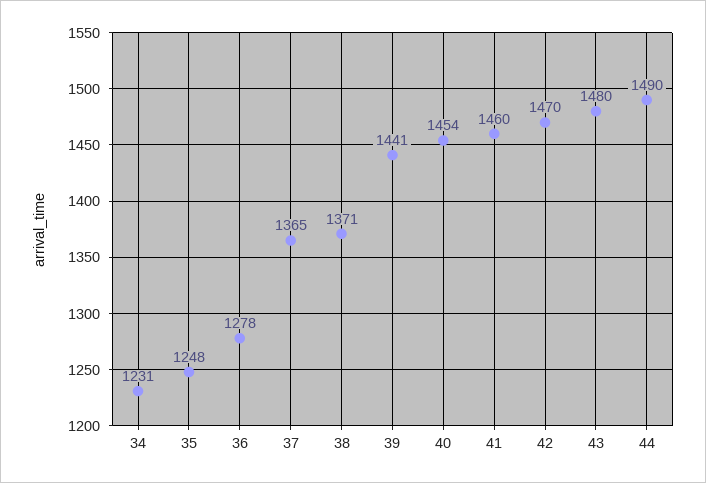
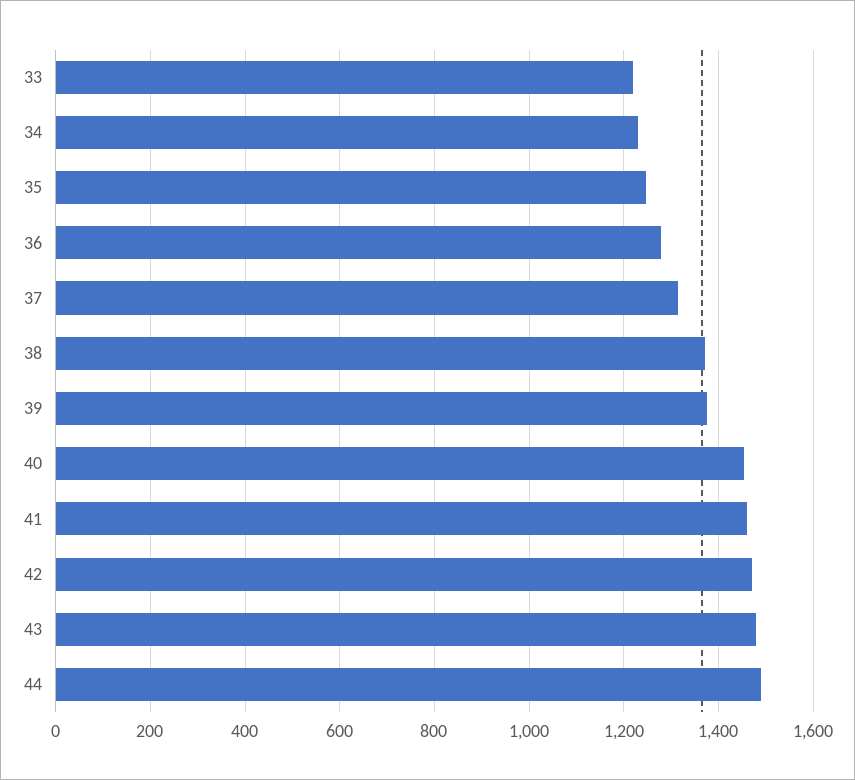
  {
    "34": 1231,
    "35": 1248,
    "36": 1278,
-   "37": 1365,
+   "37": 1320,
    "38": 1371,
-   "39": 1441,
+   "39": 1380,
    "40": 1454,
    "41": 1460,
    "42": 1470,
    "43": 1480,
-   "44": 1490
+   "44": 1490,
+   "33": 1220
  }

